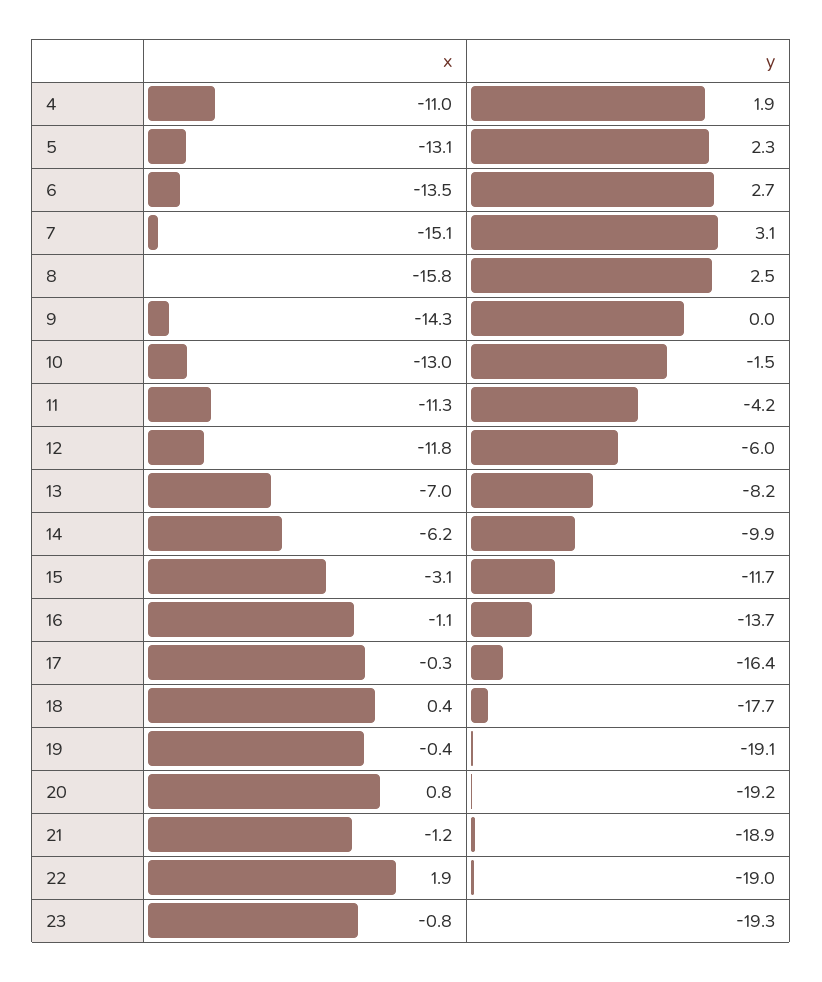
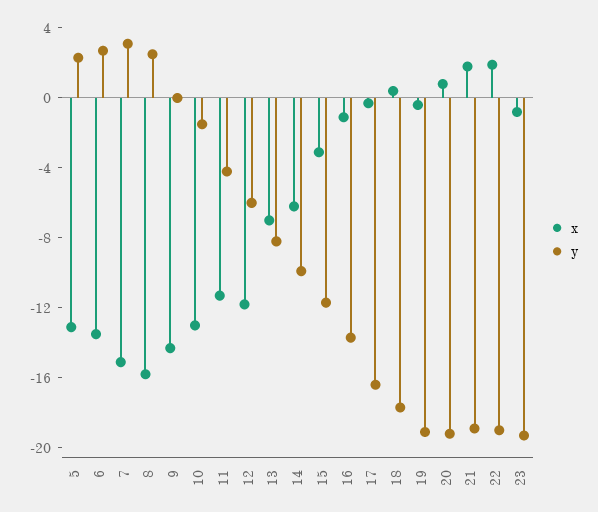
  {
    "x": {
-     "4": -11,
      "5": -13.1,
      "6": -13.5,
      "7": -15.1,
      "8": -15.8,
      "9": -14.3,
      "10": -13,
      "11": -11.3,
      "12": -11.8,
      "13": -7,
      "14": -6.2,
      "15": -3.1,
      "16": -1.1,
      "17": -0.3,
      "18": 0.4,
      "19": -0.4,
      "20": 0.8,
-     "21": -1.2,
+     "21": 2,
      "22": 1.9,
      "23": -0.8
    },
    "y": {
-     "4": 1.9,
      "5": 2.3,
      "6": 2.7,
      "7": 3.1,
      "8": 2.5,
      "9": 0,
      "10": -1.5,
      "11": -4.2,
      "12": -6,
      "13": -8.2,
      "14": -9.9,
      "15": -11.7,
      "16": -13.7,
      "17": -16.4,
      "18": -17.7,
      "19": -19.1,
      "20": -19.2,
      "21": -18.9,
      "22": -19,
      "23": -19.3
    }
  }

